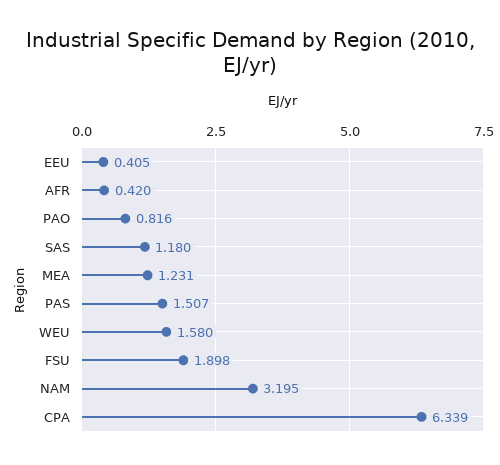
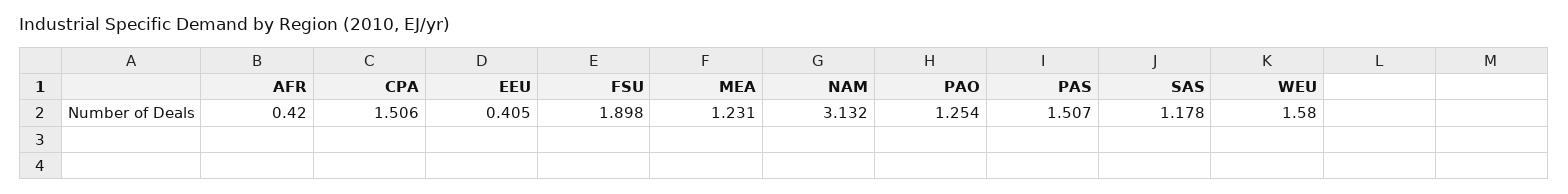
  {
    "EEU": 0.405,
    "AFR": 0.42,
-   "PAO": 0.816,
+   "PAO": 1.254,
-   "SAS": 1.18,
+   "SAS": 1.178,
    "MEA": 1.231,
    "PAS": 1.507,
    "WEU": 1.58,
    "FSU": 1.898,
-   "NAM": 3.195,
+   "NAM": 3.132,
-   "CPA": 6.339
+   "CPA": 1.506
  }

